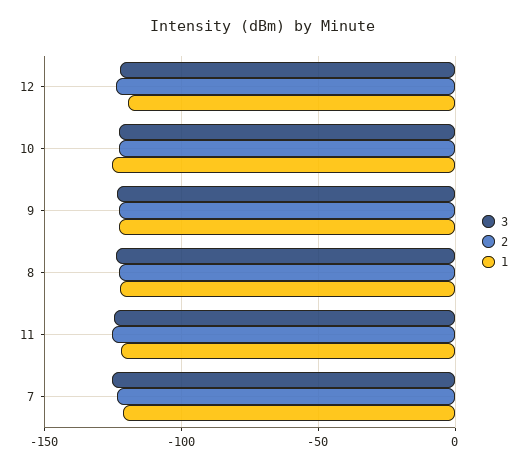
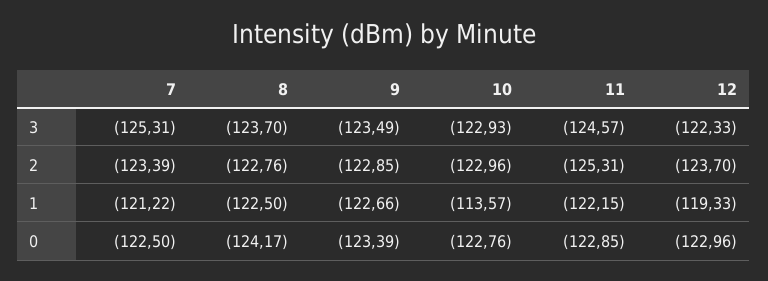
  {
    "3": {
      "12": -122.33,
      "10": -122.93,
      "9": -123.49,
      "8": -123.7,
      "11": -124.57,
      "7": -125.31
    },
    "2": {
      "12": -123.7,
      "10": -122.96,
      "9": -122.85,
      "8": -122.76,
      "11": -125.31,
      "7": -123.39
    },
    "1": {
      "12": -119.33,
-     "10": -125,
+     "10": -113.57,
      "9": -122.66,
      "8": -122.5,
      "11": -122.15,
      "7": -121.22
-   }
+   },
+   "0": {
+     "7": -122.5,
+     "8": -124.17,
+     "9": -123.39,
+     "10": -122.76,
+     "11": -122.85,
+     "12": -122.96
+   }
  }

